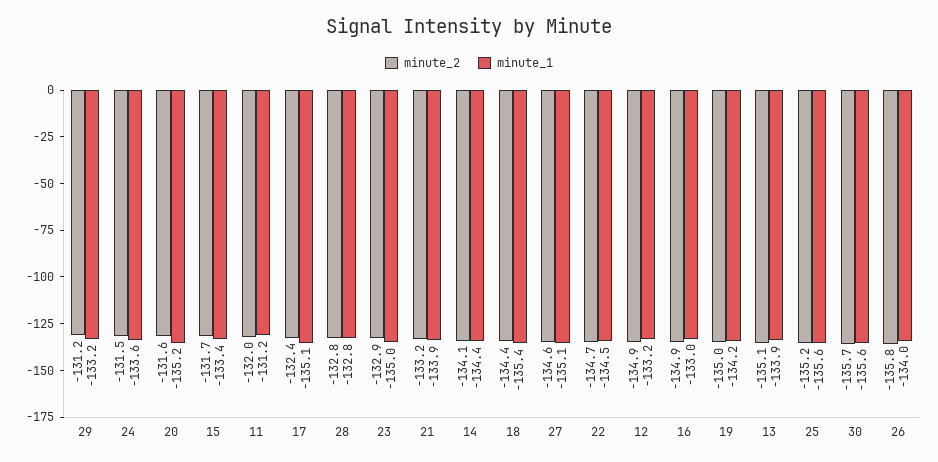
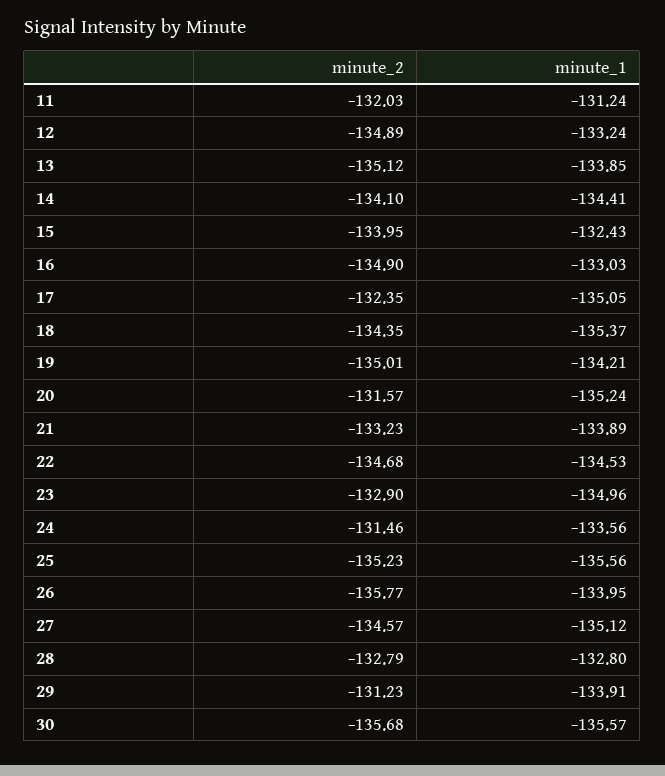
  {
    "minute_2": {
      "29": -131.23,
      "24": -131.46,
      "20": -131.57,
-     "15": -131.7,
+     "15": -133.95,
      "11": -132.03,
      "17": -132.35,
      "28": -132.79,
      "23": -132.9,
      "21": -133.23,
      "14": -134.1,
      "18": -134.35,
      "27": -134.57,
      "22": -134.68,
      "12": -134.89,
      "16": -134.9,
      "19": -135.01,
      "13": -135.12,
      "25": -135.23,
      "30": -135.68,
      "26": -135.77
    },
    "minute_1": {
-     "29": -133.2,
+     "29": -133.91,
      "24": -133.56,
      "20": -135.24,
-     "15": -133.4,
+     "15": -132.43,
      "11": -131.24,
      "17": -135.05,
      "28": -132.8,
      "23": -134.96,
      "21": -133.89,
      "14": -134.41,
      "18": -135.37,
      "27": -135.12,
      "22": -134.53,
      "12": -133.24,
      "16": -133.03,
      "19": -134.21,
      "13": -133.85,
      "25": -135.56,
      "30": -135.57,
      "26": -133.95
    }
  }

